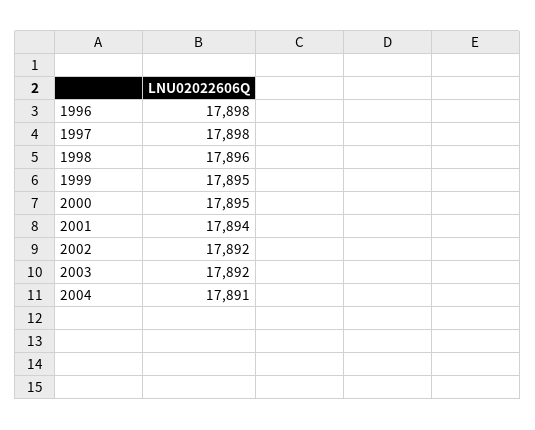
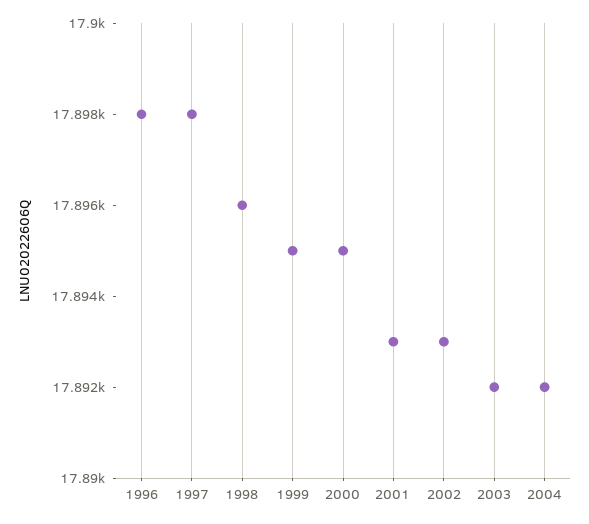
  {
    "1996": 17898,
    "1997": 17898,
    "1998": 17896,
    "1999": 17895,
    "2000": 17895,
-   "2001": 17894,
+   "2001": 17893,
-   "2002": 17892,
+   "2002": 17893,
    "2003": 17892,
-   "2004": 17891
+   "2004": 17892
  }

